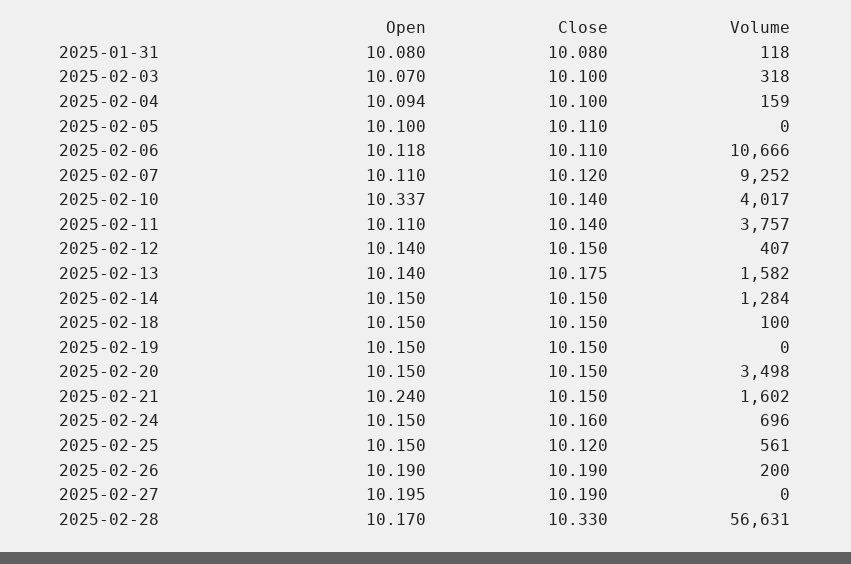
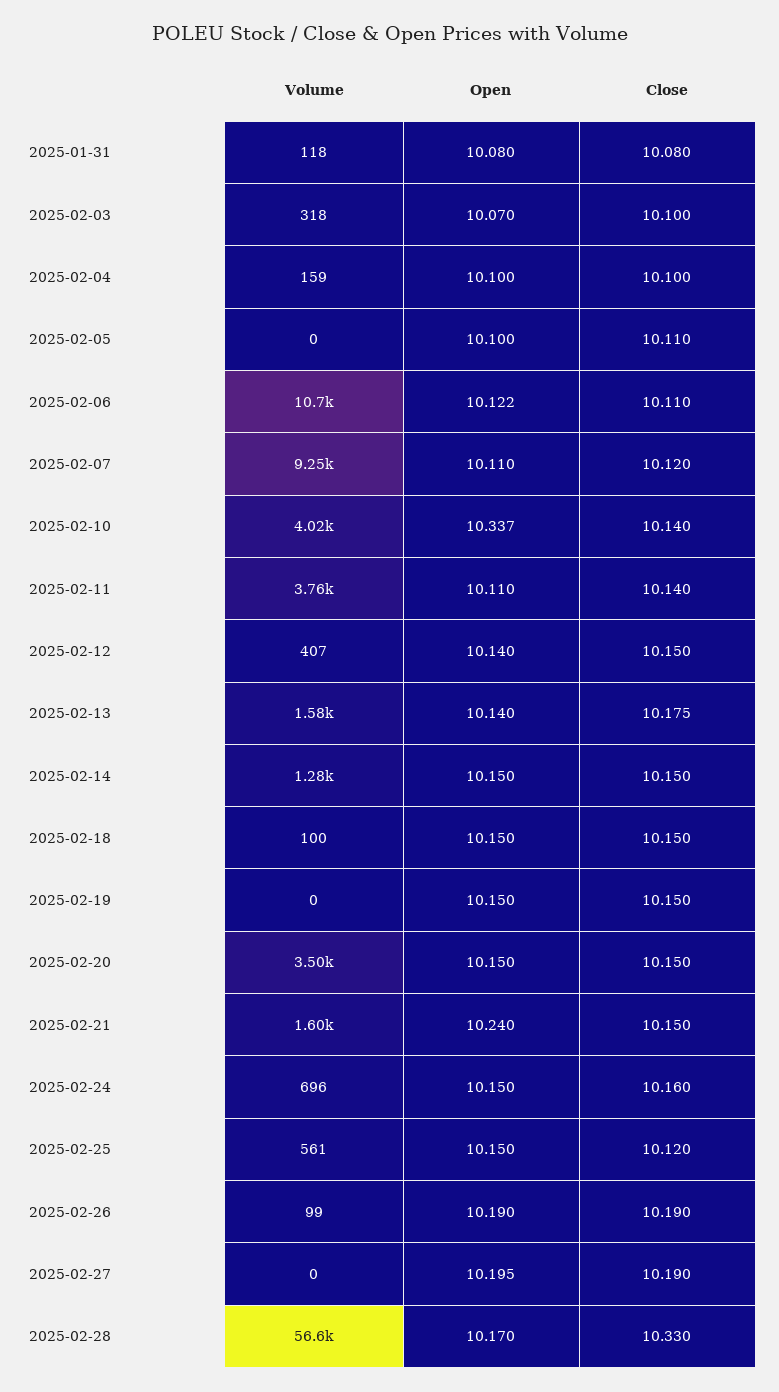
  {
    "Open": {
      "2025-01-31": 10.08,
      "2025-02-03": 10.07,
-     "2025-02-04": 10.094,
+     "2025-02-04": 10.1,
      "2025-02-05": 10.1,
-     "2025-02-06": 10.118,
+     "2025-02-06": 10.122,
      "2025-02-07": 10.11,
      "2025-02-10": 10.337,
      "2025-02-11": 10.11,
      "2025-02-12": 10.14,
      "2025-02-13": 10.14,
      "2025-02-14": 10.15,
      "2025-02-18": 10.15,
      "2025-02-19": 10.15,
      "2025-02-20": 10.15,
      "2025-02-21": 10.24,
      "2025-02-24": 10.15,
      "2025-02-25": 10.15,
      "2025-02-26": 10.19,
      "2025-02-27": 10.195,
      "2025-02-28": 10.17
    },
    "Close": {
      "2025-01-31": 10.08,
      "2025-02-03": 10.1,
      "2025-02-04": 10.1,
      "2025-02-05": 10.11,
      "2025-02-06": 10.11,
      "2025-02-07": 10.12,
      "2025-02-10": 10.14,
      "2025-02-11": 10.14,
      "2025-02-12": 10.15,
      "2025-02-13": 10.175,
      "2025-02-14": 10.15,
      "2025-02-18": 10.15,
      "2025-02-19": 10.15,
      "2025-02-20": 10.15,
      "2025-02-21": 10.15,
      "2025-02-24": 10.16,
      "2025-02-25": 10.12,
      "2025-02-26": 10.19,
      "2025-02-27": 10.19,
      "2025-02-28": 10.33
    },
    "Volume": {
      "2025-01-31": 118,
      "2025-02-03": 318,
      "2025-02-04": 159,
      "2025-02-05": 0,
      "2025-02-06": 10666,
      "2025-02-07": 9252,
      "2025-02-10": 4017,
      "2025-02-11": 3757,
      "2025-02-12": 407,
      "2025-02-13": 1582,
      "2025-02-14": 1284,
      "2025-02-18": 100,
      "2025-02-19": 0,
      "2025-02-20": 3498,
      "2025-02-21": 1602,
      "2025-02-24": 696,
      "2025-02-25": 561,
-     "2025-02-26": 200,
+     "2025-02-26": 99,
      "2025-02-27": 0,
      "2025-02-28": 56631
    }
  }

